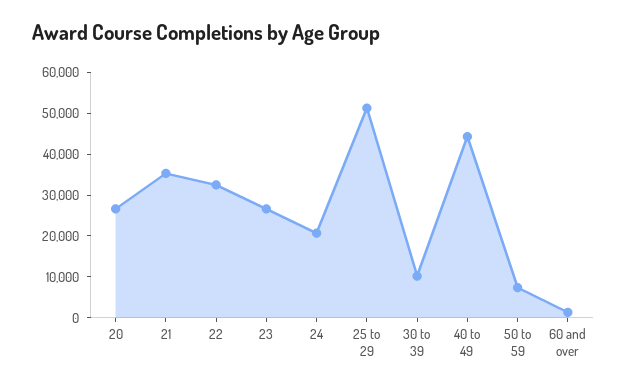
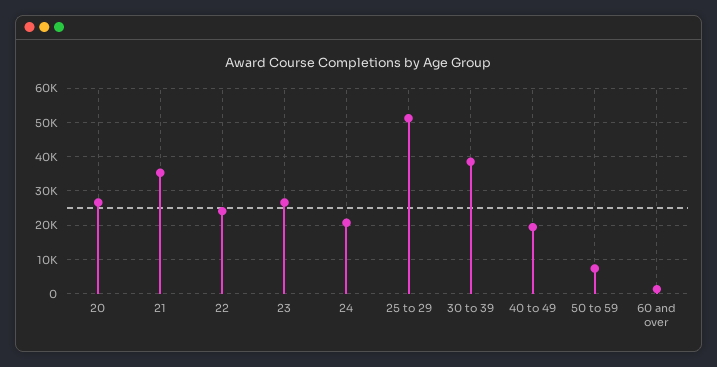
  {
    "20": 26000,
    "21": 36000,
-   "22": 32000,
+   "22": 24000,
    "23": 26000,
    "24": 20000,
    "25 to 29": 52000,
-   "30 to 39": 10000,
+   "30 to 39": 38000,
-   "40 to 49": 44000,
+   "40 to 49": 20000,
    "50 to 59": 8000,
    "60 and over": 2000
  }

